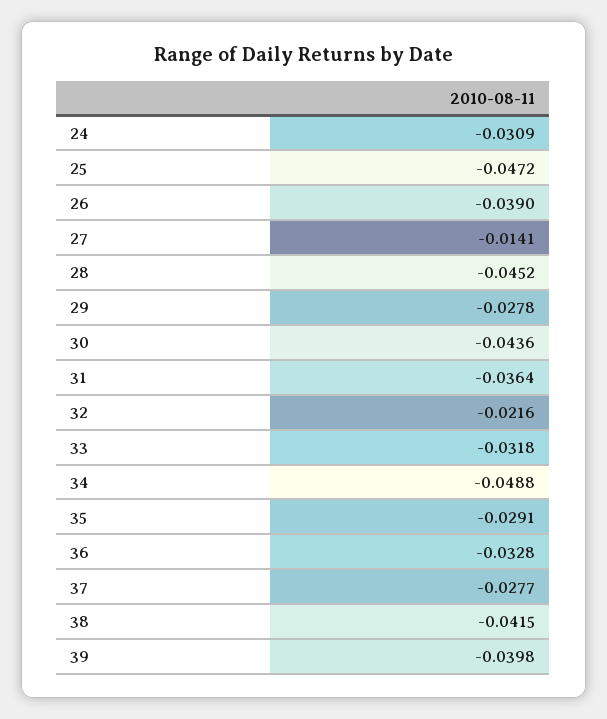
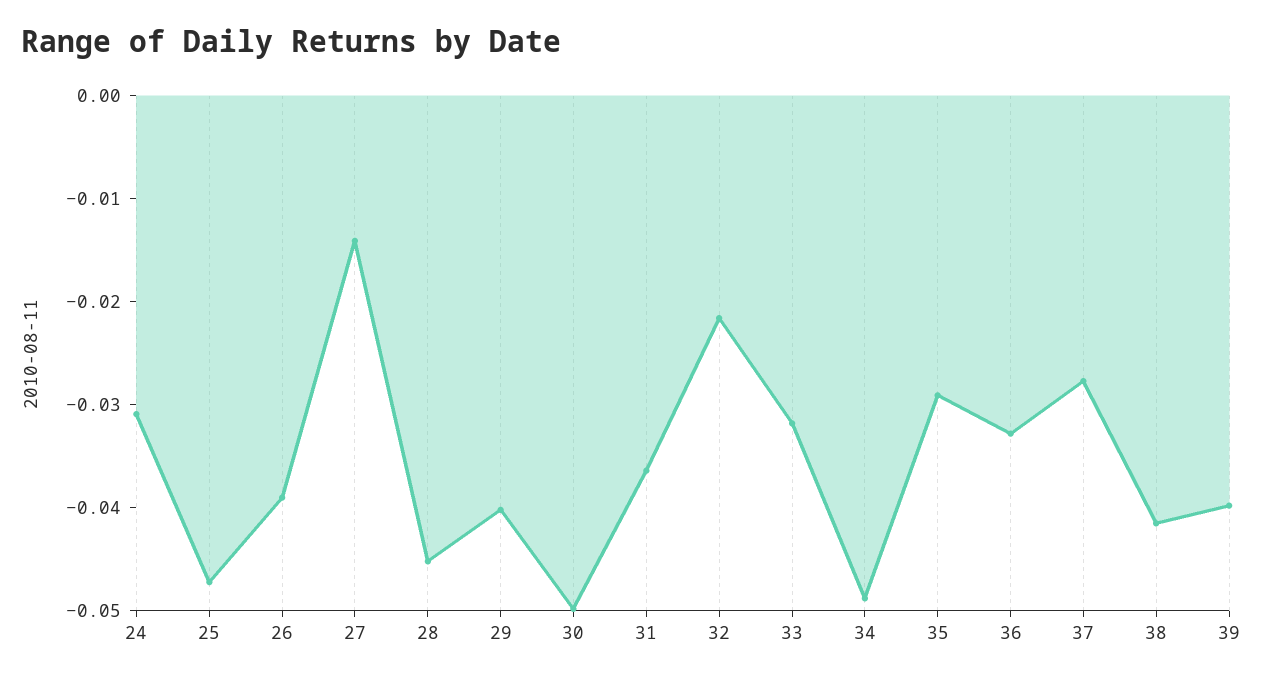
  {
    "24": -0.0309,
    "25": -0.0472,
    "26": -0.039,
    "27": -0.0141,
    "28": -0.0452,
-   "29": -0.0278,
+   "29": -0.04,
-   "30": -0.0436,
+   "30": -0.05,
    "31": -0.0364,
    "32": -0.0216,
    "33": -0.0318,
    "34": -0.0488,
    "35": -0.0291,
    "36": -0.0328,
    "37": -0.0277,
    "38": -0.0415,
    "39": -0.0398
  }

